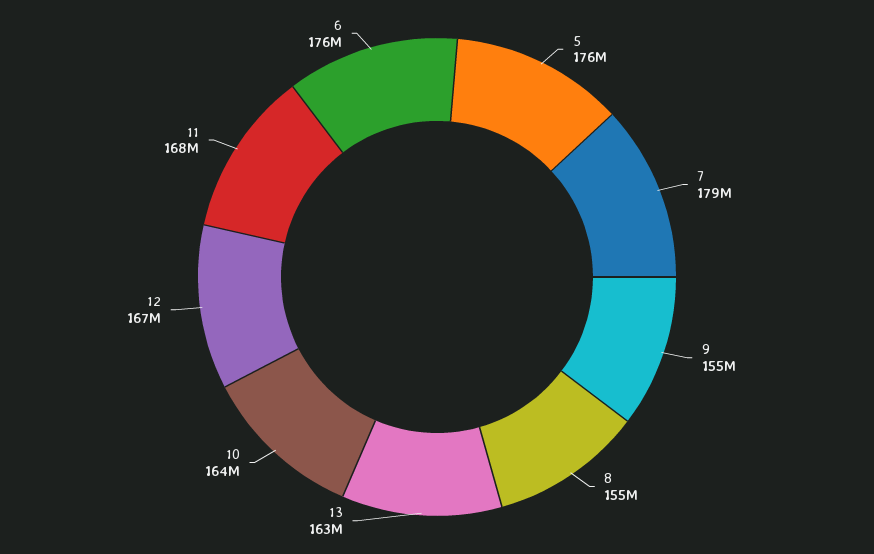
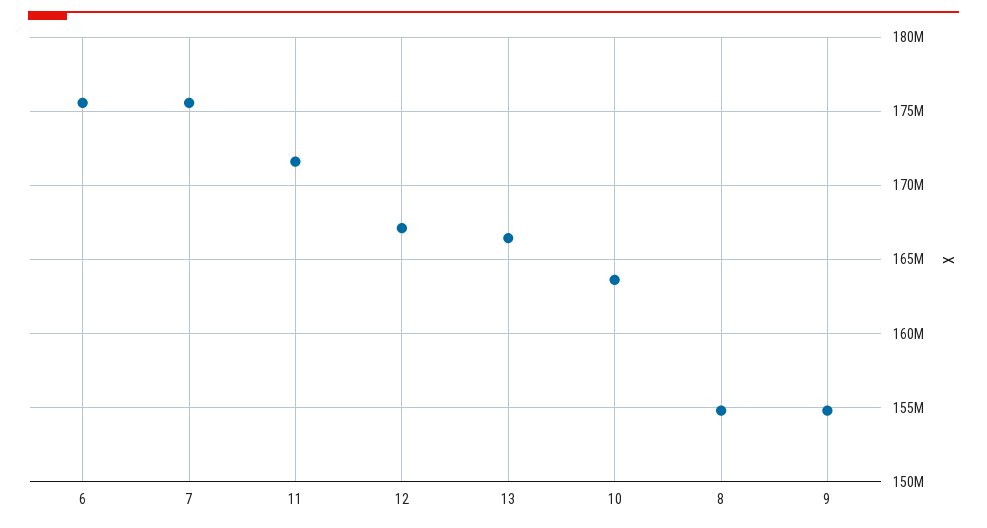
  {
-   "5": 176000000,
-   "7": 179000000,
+   "7": 175500000,
    "9": 155000000,
    "8": 155000000,
-   "13": 163000000,
+   "13": 166500000,
    "10": 164000000,
    "12": 167000000,
-   "11": 168000000,
+   "11": 171500000,
    "6": 176000000
  }

